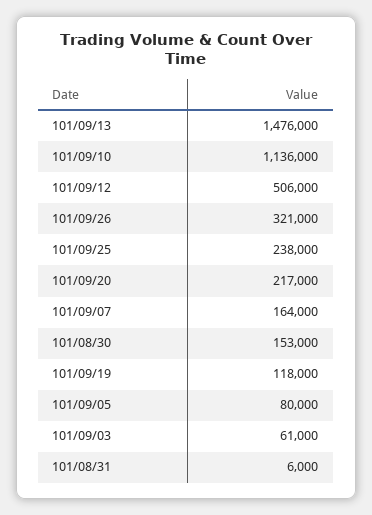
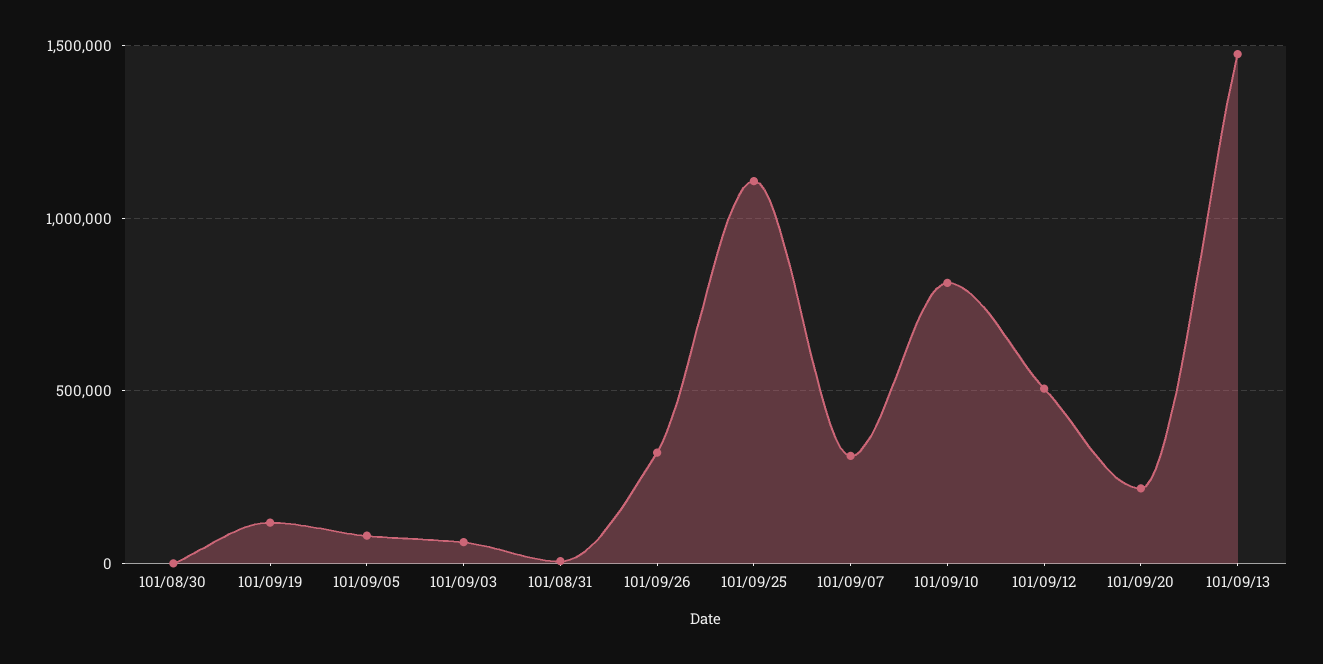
  {
    "101/09/13": 1476000,
-   "101/09/10": 1136000,
+   "101/09/10": 800000,
    "101/09/12": 506000,
    "101/09/26": 321000,
-   "101/09/25": 238000,
+   "101/09/25": 1100000,
    "101/09/20": 217000,
-   "101/09/07": 164000,
+   "101/09/07": 300000,
-   "101/08/30": 153000,
+   "101/08/30": 0,
    "101/09/19": 118000,
    "101/09/05": 80000,
    "101/09/03": 61000,
    "101/08/31": 6000
  }

